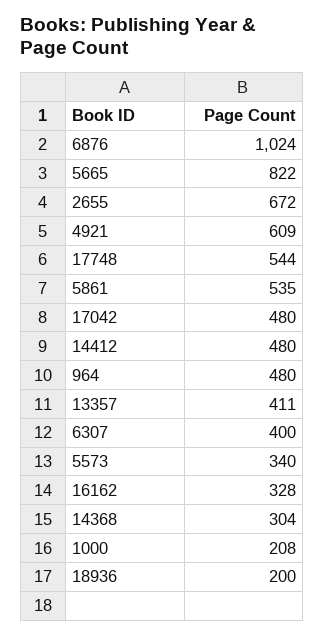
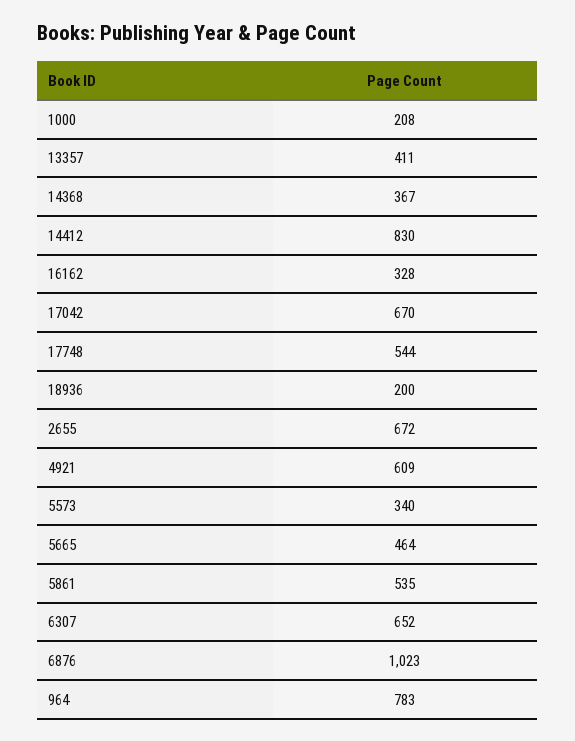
  {
-   "6876": 1024,
+   "6876": 1023,
-   "5665": 822,
+   "5665": 464,
    "2655": 672,
    "4921": 609,
    "17748": 544,
    "5861": 535,
-   "17042": 480,
+   "17042": 670,
-   "14412": 480,
+   "14412": 830,
-   "964": 480,
+   "964": 783,
    "13357": 411,
-   "6307": 400,
+   "6307": 652,
    "5573": 340,
    "16162": 328,
-   "14368": 304,
+   "14368": 367,
    "1000": 208,
    "18936": 200
  }

